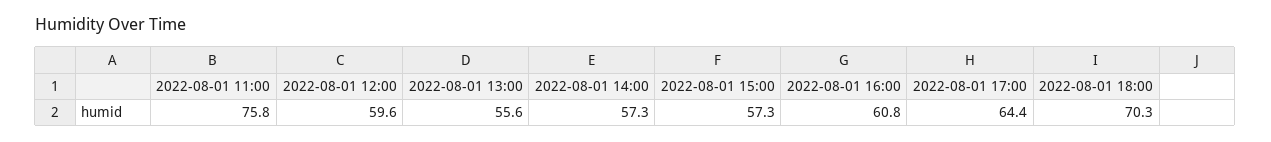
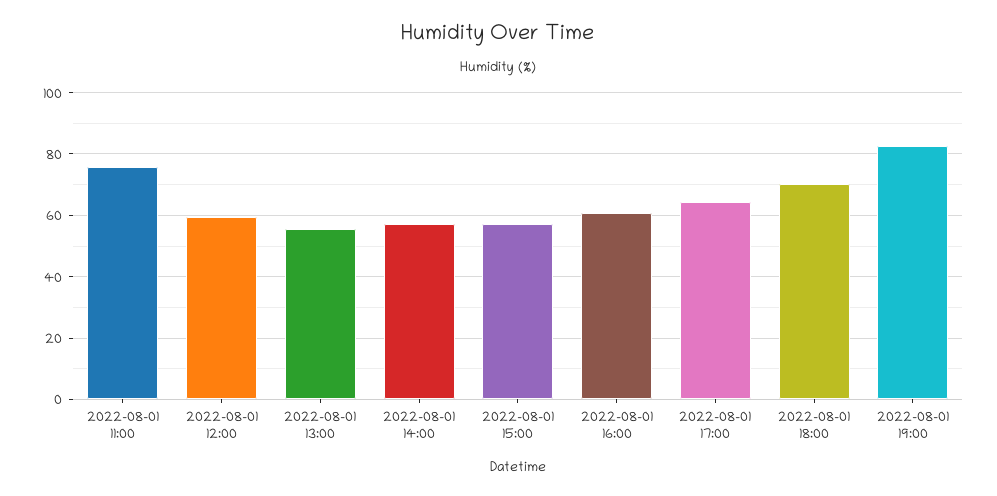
  {
    "2022-08-01 11:00": 75.8,
    "2022-08-01 12:00": 59.6,
    "2022-08-01 13:00": 55.6,
    "2022-08-01 14:00": 57.3,
    "2022-08-01 15:00": 57.3,
    "2022-08-01 16:00": 60.8,
    "2022-08-01 17:00": 64.4,
-   "2022-08-01 18:00": 70.3
+   "2022-08-01 18:00": 70.3,
+   "2022-08-01 19:00": 82
  }

